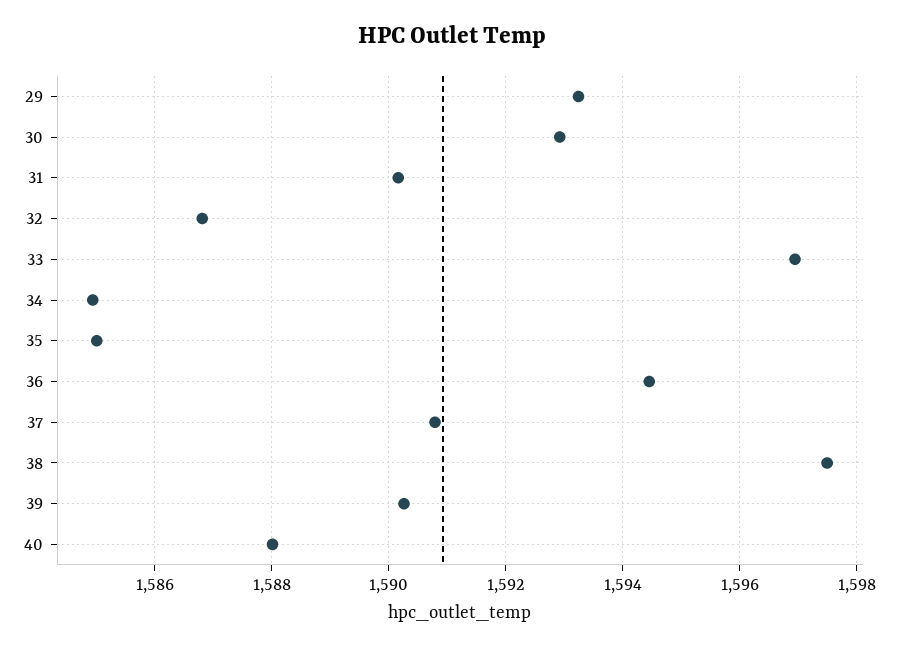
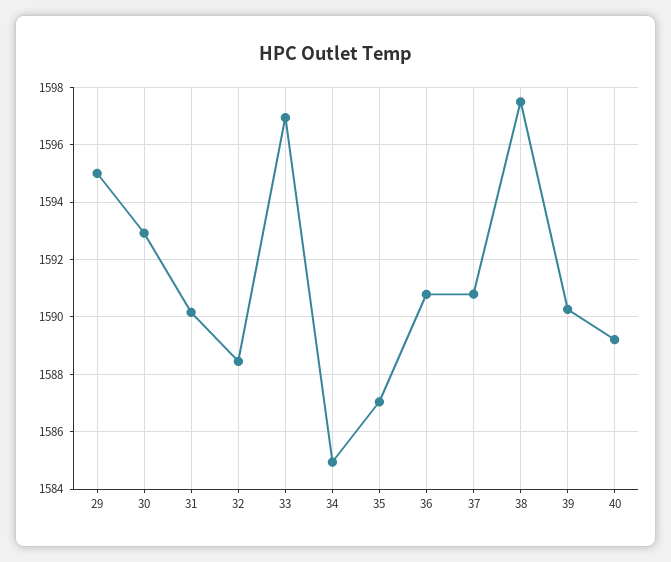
  {
-   "29": 1593.2,
+   "29": 1595,
    "30": 1593,
    "31": 1590.2,
-   "32": 1586.8,
+   "32": 1588.5,
    "33": 1597,
    "34": 1585,
-   "35": 1585,
+   "35": 1587,
-   "36": 1594.4,
+   "36": 1590.75,
    "37": 1590.8,
    "38": 1597.4,
    "39": 1590.2,
-   "40": 1588
+   "40": 1589.25
  }

